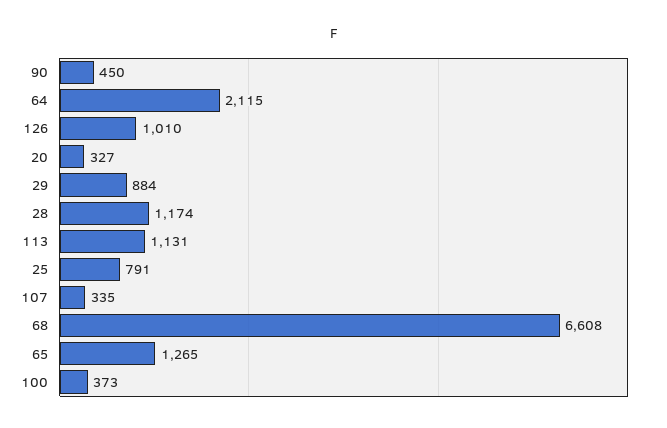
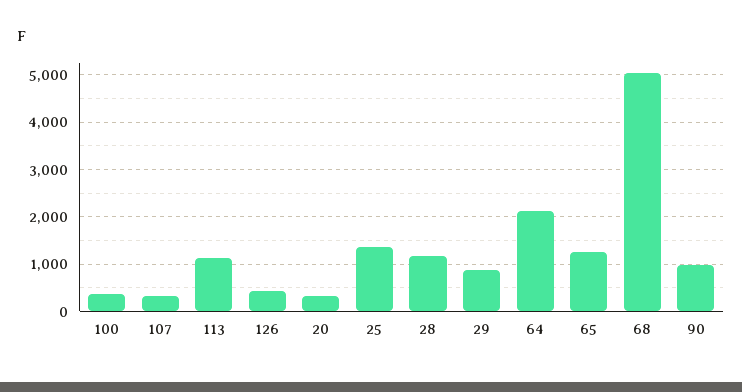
  {
-   "90": 450,
+   "90": 1000,
    "64": 2115,
-   "126": 1010,
+   "126": 400,
    "20": 327,
    "29": 884,
    "28": 1174,
    "113": 1131,
-   "25": 791,
+   "25": 1400,
    "107": 335,
-   "68": 6608,
+   "68": 5000,
    "65": 1265,
    "100": 373
  }

